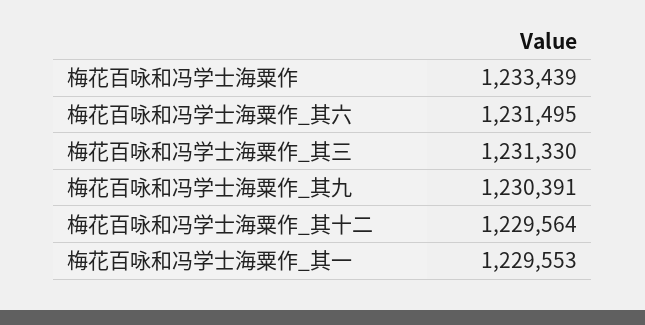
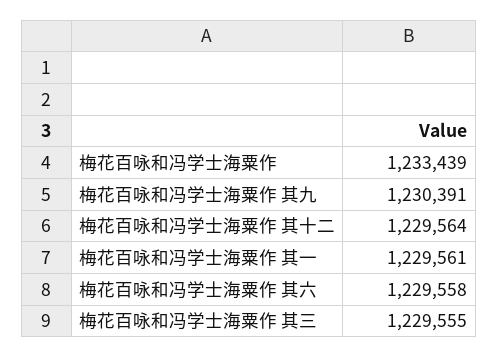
  {
    "梅花百咏和冯学士海粟作": 1233439,
-   "梅花百咏和冯学士海粟作_其六": 1231495,
+   "梅花百咏和冯学士海粟作_其六": 1229558,
-   "梅花百咏和冯学士海粟作_其三": 1231330,
+   "梅花百咏和冯学士海粟作_其三": 1229555,
    "梅花百咏和冯学士海粟作_其九": 1230391,
    "梅花百咏和冯学士海粟作_其十二": 1229564,
-   "梅花百咏和冯学士海粟作_其一": 1229553
+   "梅花百咏和冯学士海粟作_其一": 1229561
  }

